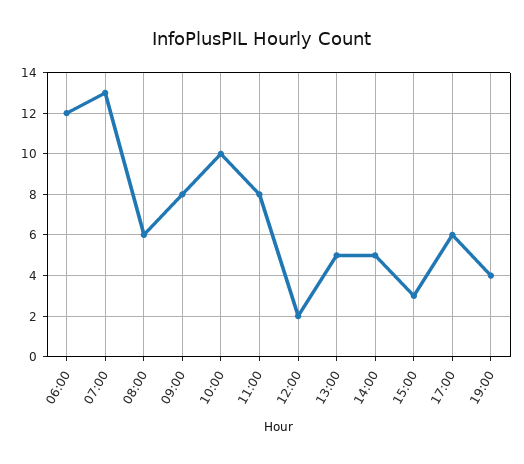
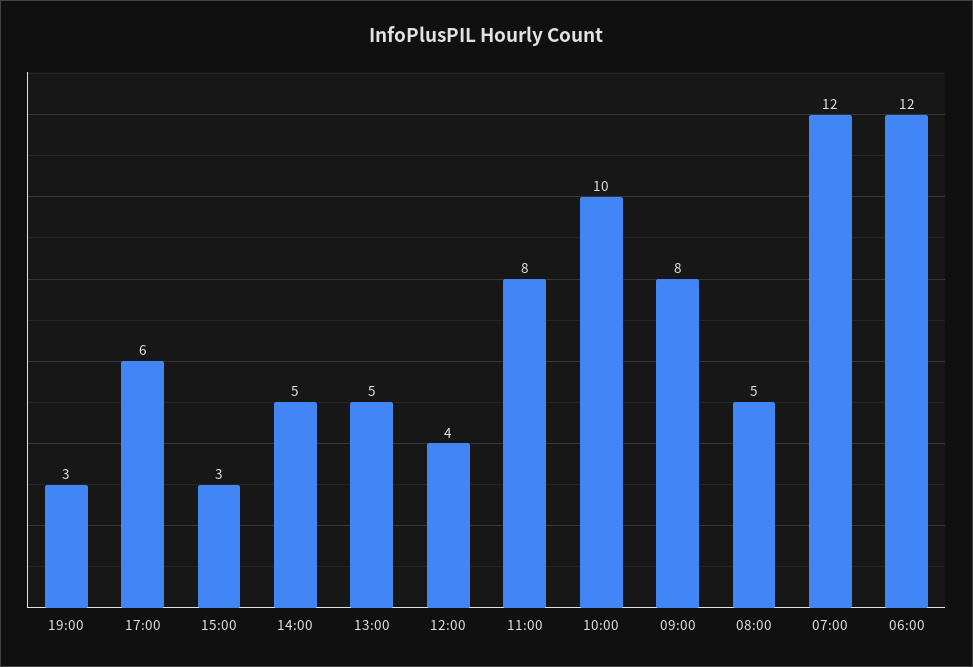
  {
    "06:00": 12,
-   "07:00": 13,
+   "07:00": 12,
-   "08:00": 6,
+   "08:00": 5,
    "09:00": 8,
    "10:00": 10,
    "11:00": 8,
-   "12:00": 2,
+   "12:00": 4,
    "13:00": 5,
    "14:00": 5,
    "15:00": 3,
    "17:00": 6,
-   "19:00": 4
+   "19:00": 3
  }

